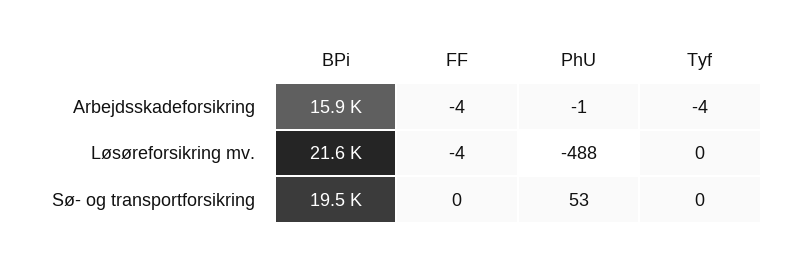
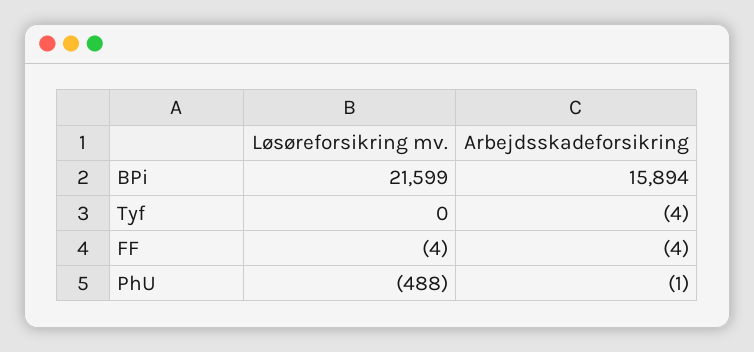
  {
    "BPi": {
      "Arbejdsskadeforsikring": 15894,
-     "Løsøreforsikring mv.": 21599,
+     "Løsøreforsikring mv.": 21599
-     "Sø- og transportforsikring": 19500
    },
    "FF": {
      "Arbejdsskadeforsikring": -4,
-     "Løsøreforsikring mv.": -4,
+     "Løsøreforsikring mv.": -4
-     "Sø- og transportforsikring": 0
    },
    "PhU": {
      "Arbejdsskadeforsikring": -1,
-     "Løsøreforsikring mv.": -488,
+     "Løsøreforsikring mv.": -488
-     "Sø- og transportforsikring": 53
    },
    "Tyf": {
      "Arbejdsskadeforsikring": -4,
-     "Løsøreforsikring mv.": 0,
+     "Løsøreforsikring mv.": 0
-     "Sø- og transportforsikring": 0
    }
  }

